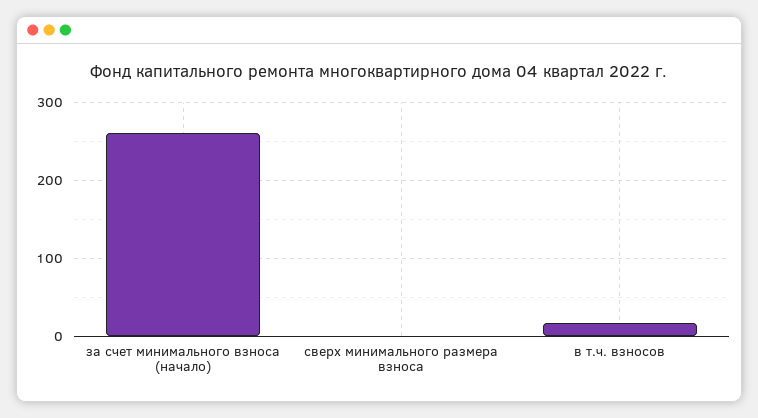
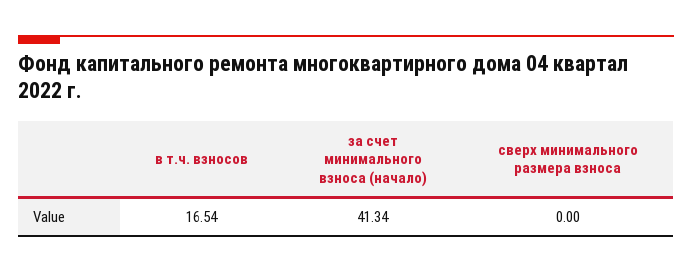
  {
-   "за счет минимального взноса (начало)": 260,
+   "за счет минимального взноса (начало)": 41.34,
    "сверх минимального размера взноса": 0,
    "в т.ч. взносов": 16.54
  }

